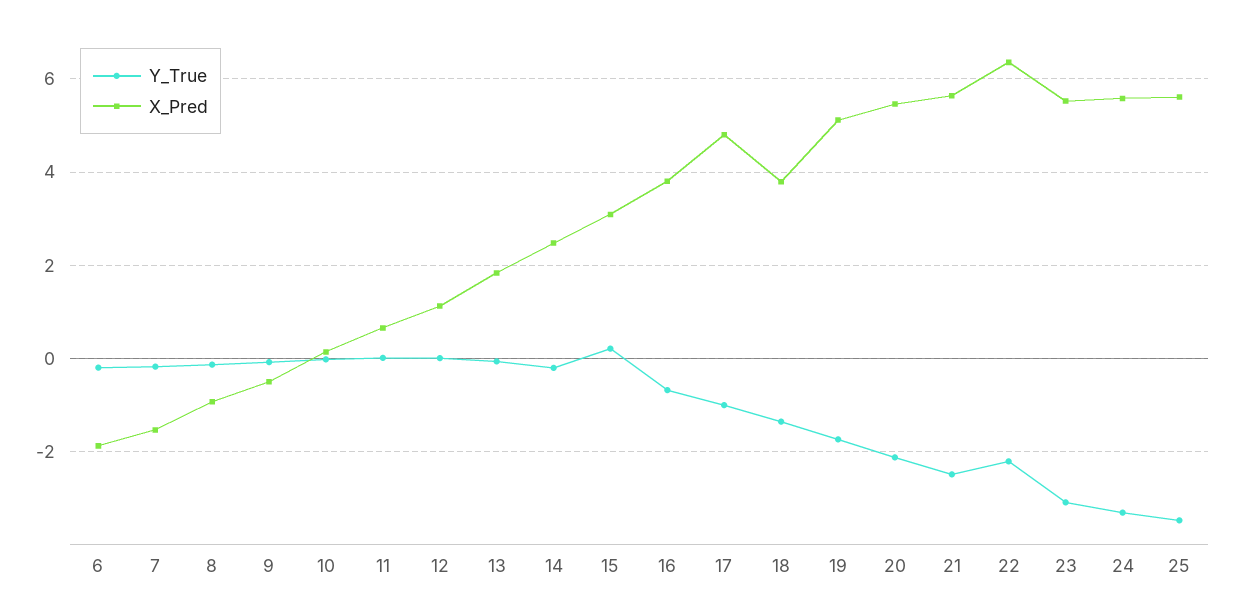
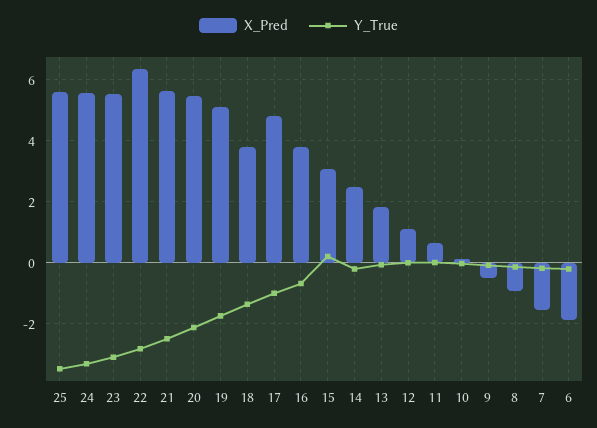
  {
    "Y_True": {
      "6": -0.2,
      "7": -0.2,
      "8": -0.2,
      "9": 0,
      "10": 0,
      "11": 0,
      "12": 0,
      "13": 0,
      "14": -0.2,
      "15": 0.2,
      "16": -0.6,
      "17": -1,
      "18": -1.4,
      "19": -1.8,
      "20": -2.2,
      "21": -2.4,
-     "22": -2.2,
+     "22": -2.8,
      "23": -3,
      "24": -3.4,
      "25": -3.4
    },
    "X_Pred": {
      "6": -1.8,
      "7": -1.6,
      "8": -1,
      "9": -0.4,
      "10": 0.2,
      "11": 0.6,
      "12": 1.2,
      "13": 1.8,
      "14": 2.4,
      "15": 3,
      "16": 3.8,
      "17": 4.8,
      "18": 3.8,
      "19": 5.2,
      "20": 5.4,
      "21": 5.6,
      "22": 6.4,
      "23": 5.6,
      "24": 5.6,
      "25": 5.6
    }
  }

